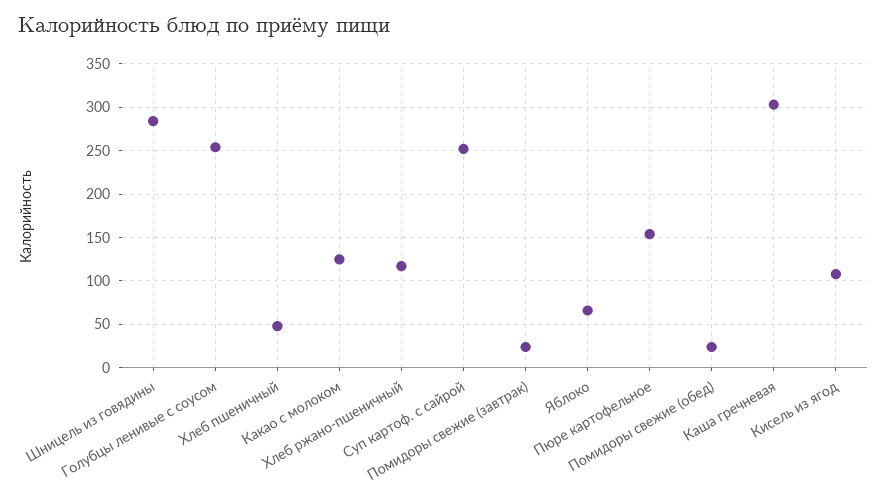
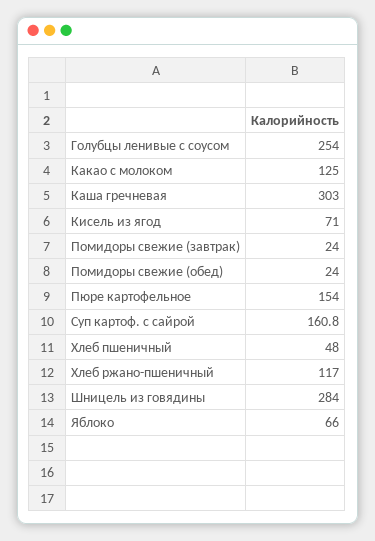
  {
    "Шницель из говядины": 284,
    "Голубцы ленивые с соусом": 254,
    "Хлеб пшеничный": 48,
    "Какао с молоком": 125,
    "Хлеб ржано-пшеничный": 117,
-   "Суп картоф. с сайрой": 250,
+   "Суп картоф. с сайрой": 160.8,
    "Помидоры свежие (завтрак)": 24,
    "Яблоко": 66,
    "Пюре картофельное": 154,
    "Помидоры свежие (обед)": 24,
    "Каша гречневая": 303,
-   "Кисель из ягод": 110
+   "Кисель из ягод": 71
  }

